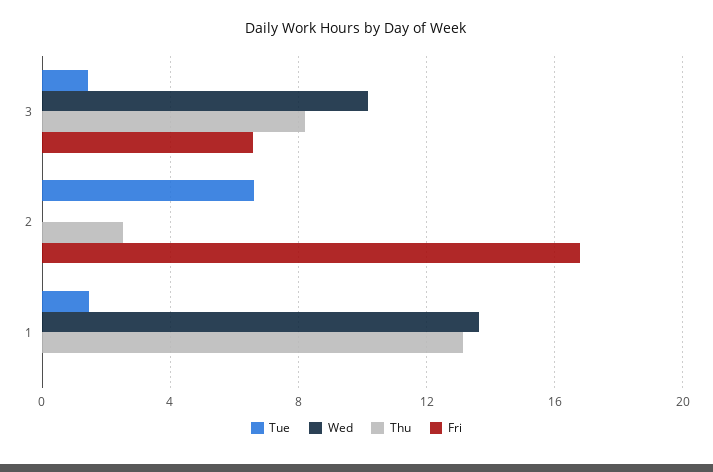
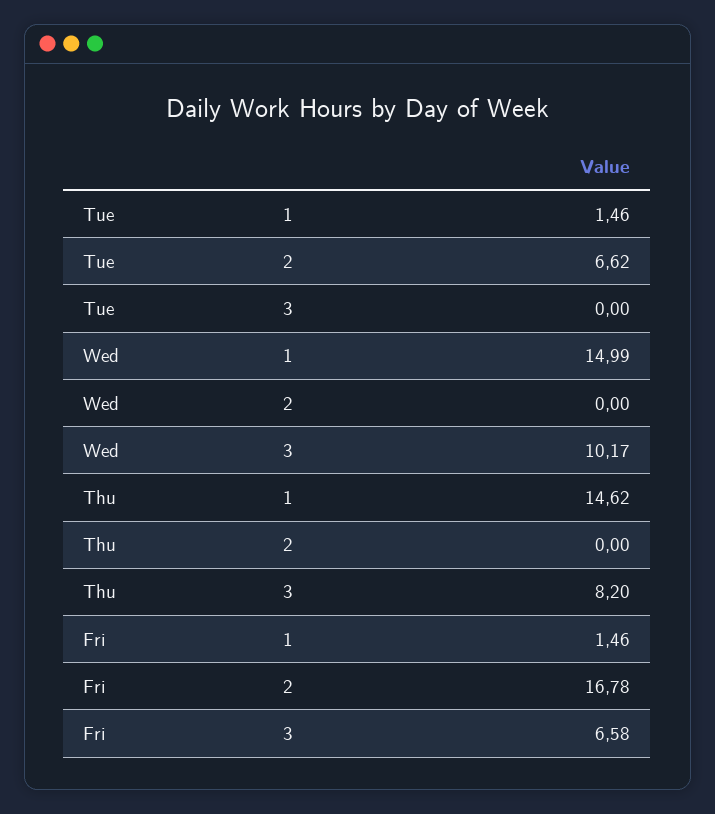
  {
    "Tue": {
-     "3": 1.5,
+     "3": 0,
      "2": 6.62,
      "1": 1.46
    },
    "Wed": {
      "3": 10.17,
      "2": 0,
-     "1": 13.5
+     "1": 14.99
    },
    "Thu": {
      "3": 8.2,
-     "2": 2.5,
+     "2": 0,
-     "1": 13
+     "1": 14.62
    },
    "Fri": {
      "3": 6.58,
      "2": 16.78,
-     "1": 0
+     "1": 1.46
    }
  }

